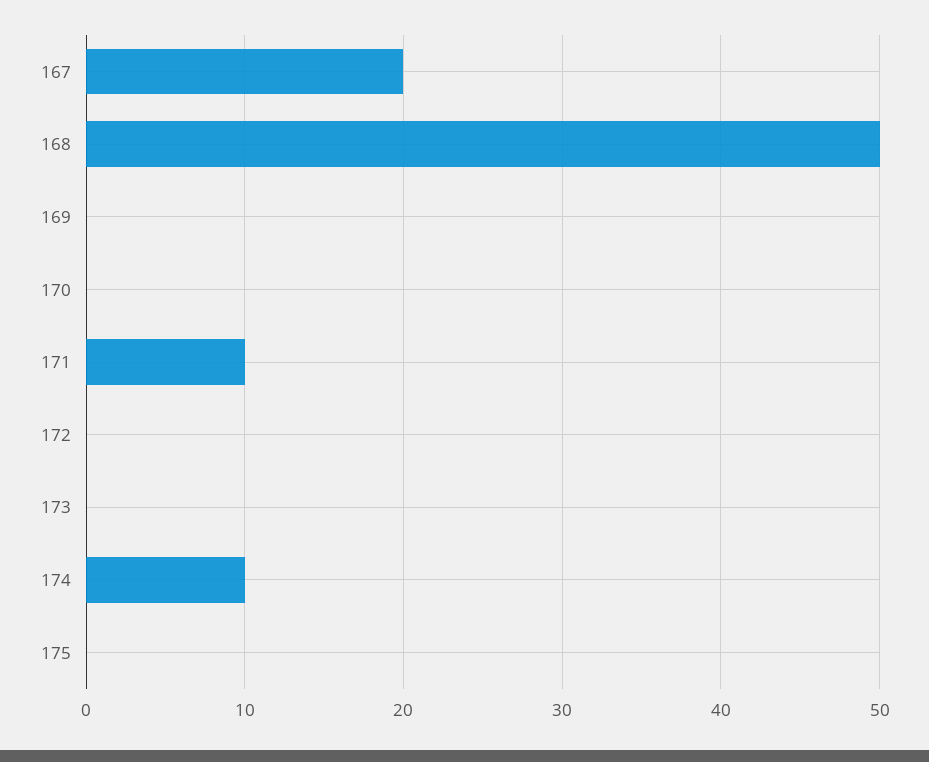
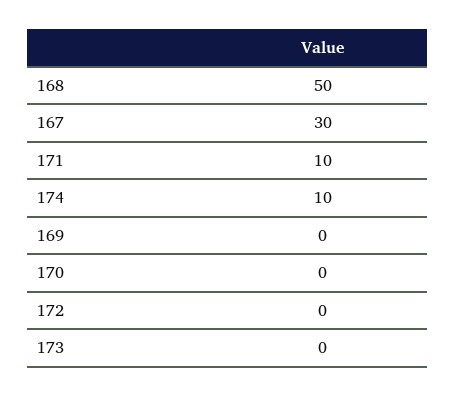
  {
-   "167": 20,
+   "167": 30,
    "168": 50,
    "169": 0,
    "170": 0,
    "171": 10,
    "172": 0,
    "173": 0,
-   "174": 10,
+   "174": 10
-   "175": 0
  }

